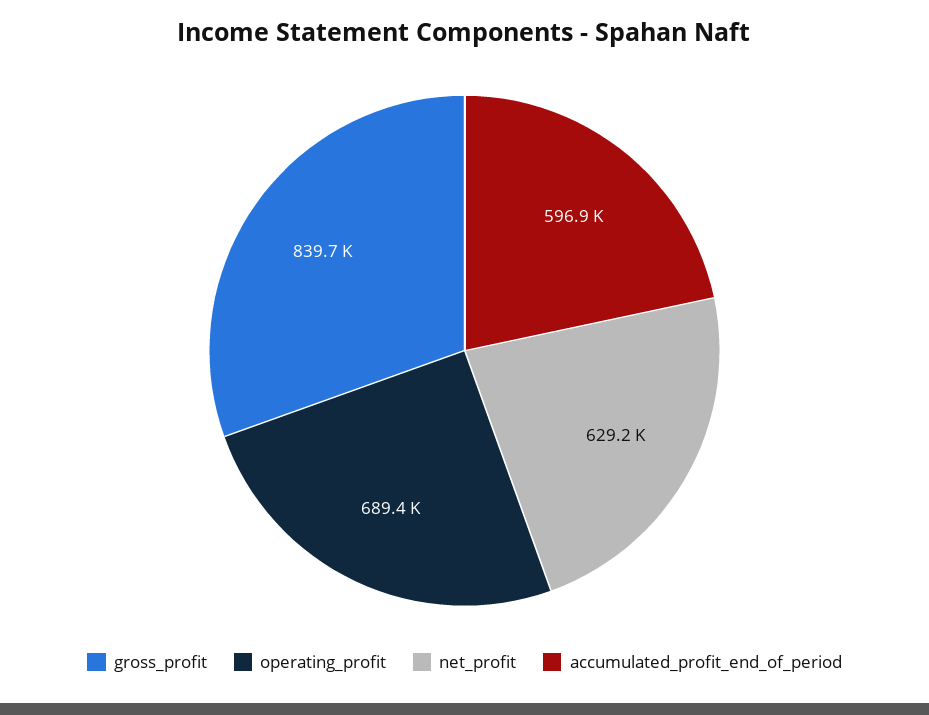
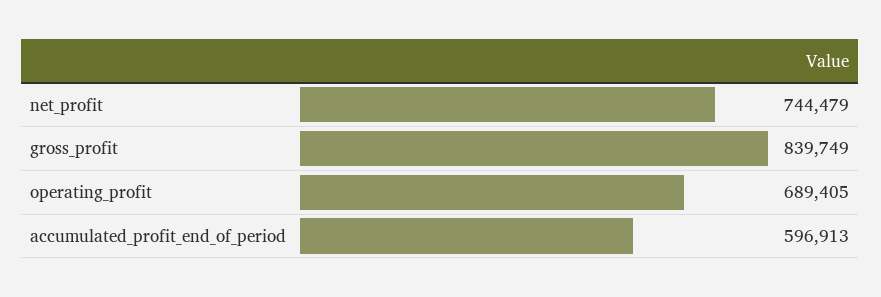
  {
    "gross_profit": 839749,
    "operating_profit": 689405,
-   "net_profit": 629200,
+   "net_profit": 744479,
    "accumulated_profit_end_of_period": 596913
  }

